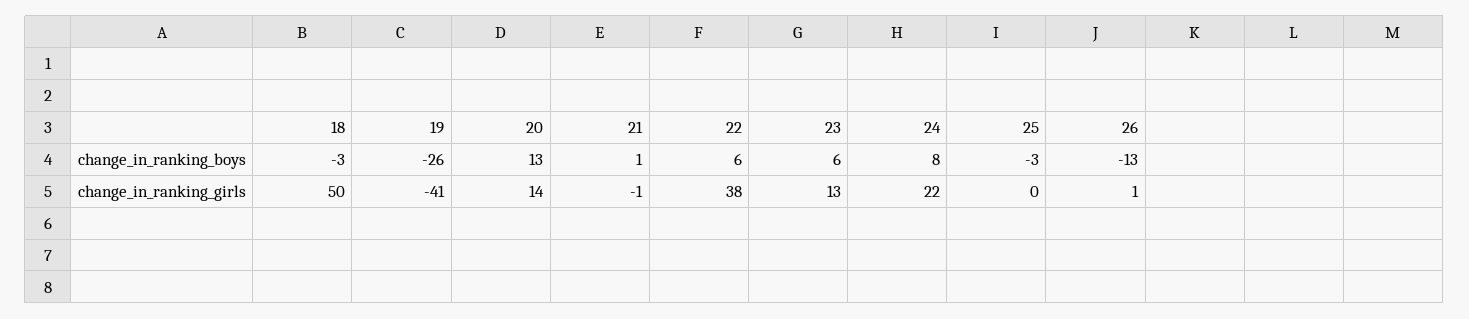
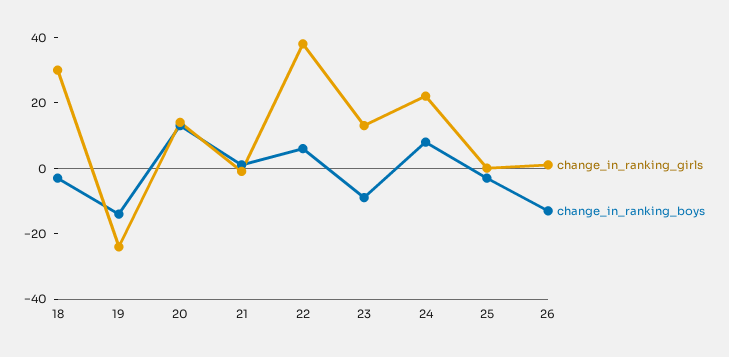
  {
    "change_in_ranking_boys": {
      "18": -3,
-     "19": -26,
+     "19": -15,
      "20": 13,
      "21": 1,
      "22": 6,
-     "23": 6,
+     "23": -10,
      "24": 8,
      "25": -3,
      "26": -13
    },
    "change_in_ranking_girls": {
-     "18": 50,
+     "18": 30,
-     "19": -41,
+     "19": -25,
      "20": 14,
      "21": -1,
      "22": 38,
      "23": 13,
      "24": 22,
      "25": 0,
      "26": 1
    }
  }

